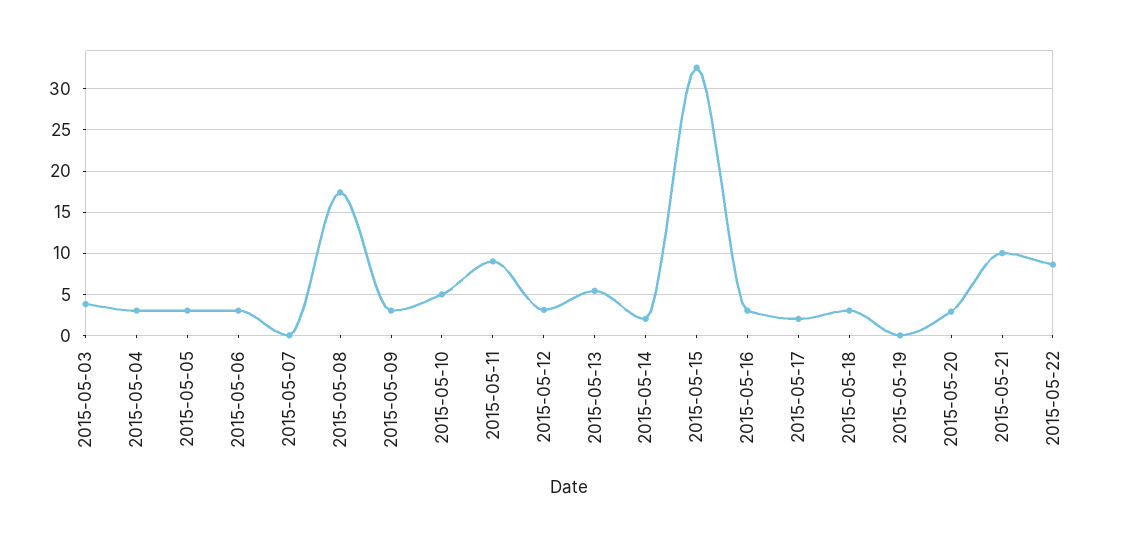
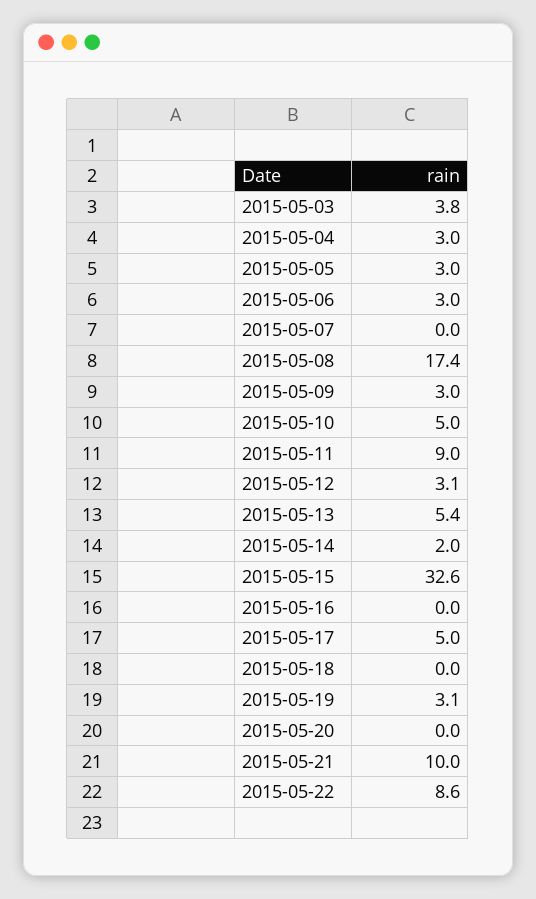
  {
    "2015-05-03": 3.8,
    "2015-05-04": 3,
    "2015-05-05": 3,
    "2015-05-06": 3,
    "2015-05-07": 0,
    "2015-05-08": 17.4,
    "2015-05-09": 3,
    "2015-05-10": 5,
    "2015-05-11": 9,
    "2015-05-12": 3.1,
    "2015-05-13": 5.4,
    "2015-05-14": 2,
    "2015-05-15": 32.6,
-   "2015-05-16": 3,
+   "2015-05-16": 0,
-   "2015-05-17": 2,
+   "2015-05-17": 5,
-   "2015-05-18": 3,
+   "2015-05-18": 0,
-   "2015-05-19": 0,
+   "2015-05-19": 3.1,
-   "2015-05-20": 3,
+   "2015-05-20": 0,
    "2015-05-21": 10,
    "2015-05-22": 8.6
  }

